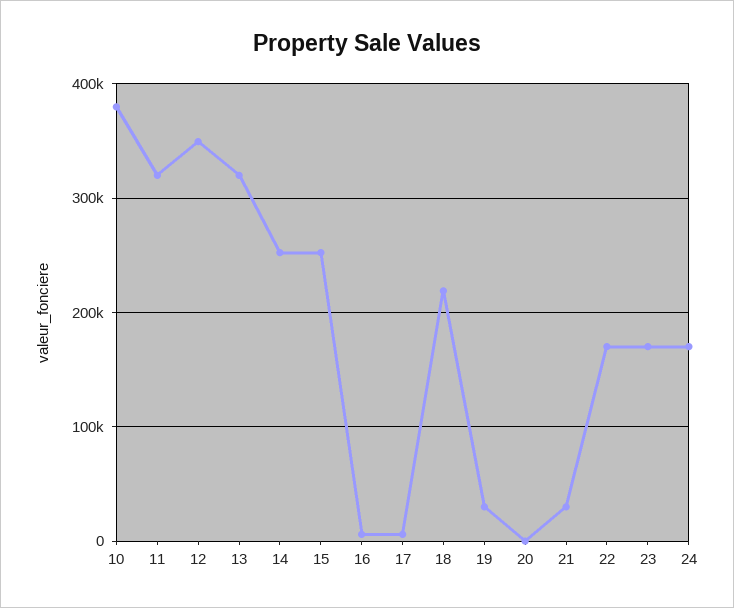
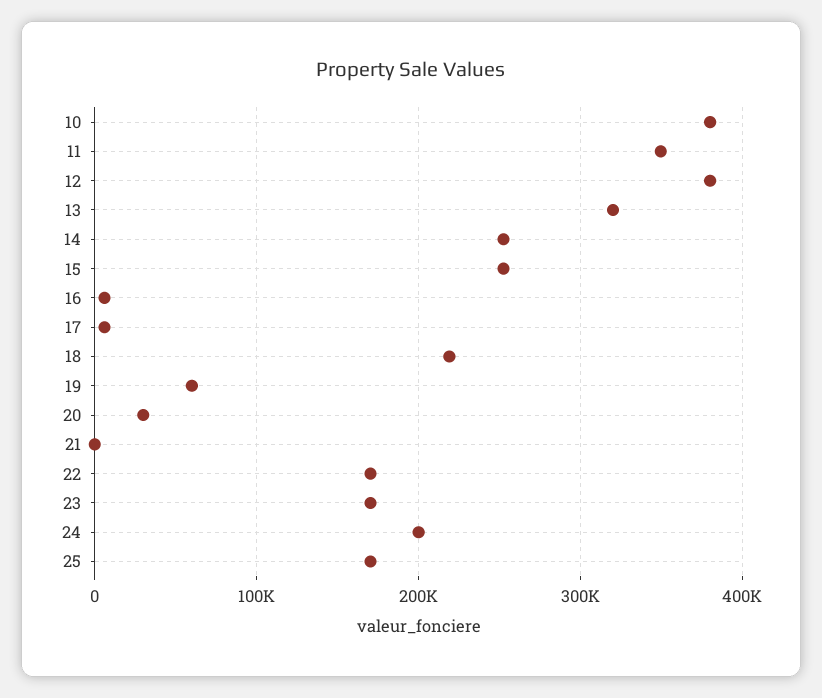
  {
    "10": 380000,
-   "11": 320000,
+   "11": 350000,
-   "12": 350000,
+   "12": 380000,
    "13": 320000,
    "14": 250000,
    "15": 250000,
    "16": 10000,
    "17": 10000,
    "18": 220000,
-   "19": 30000,
+   "19": 60000,
-   "20": 0,
+   "20": 30000,
-   "21": 30000,
+   "21": 0,
    "22": 170000,
    "23": 170000,
-   "24": 170000
+   "24": 200000,
+   "25": 170000
  }

